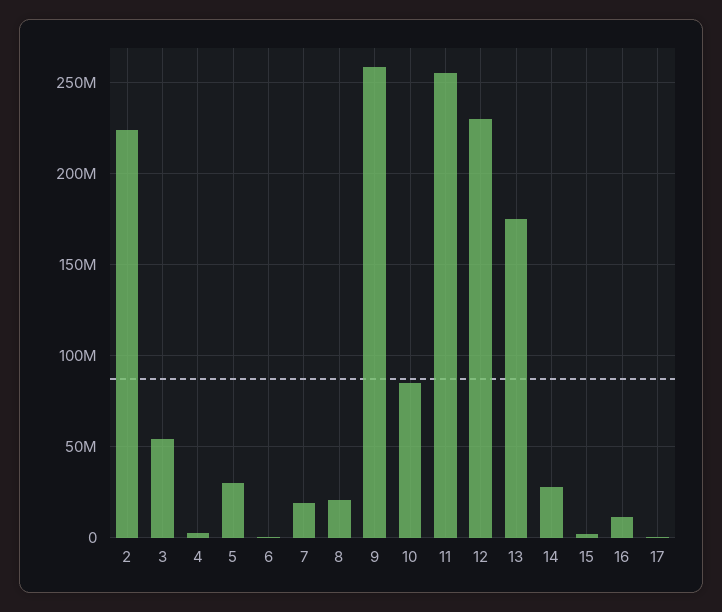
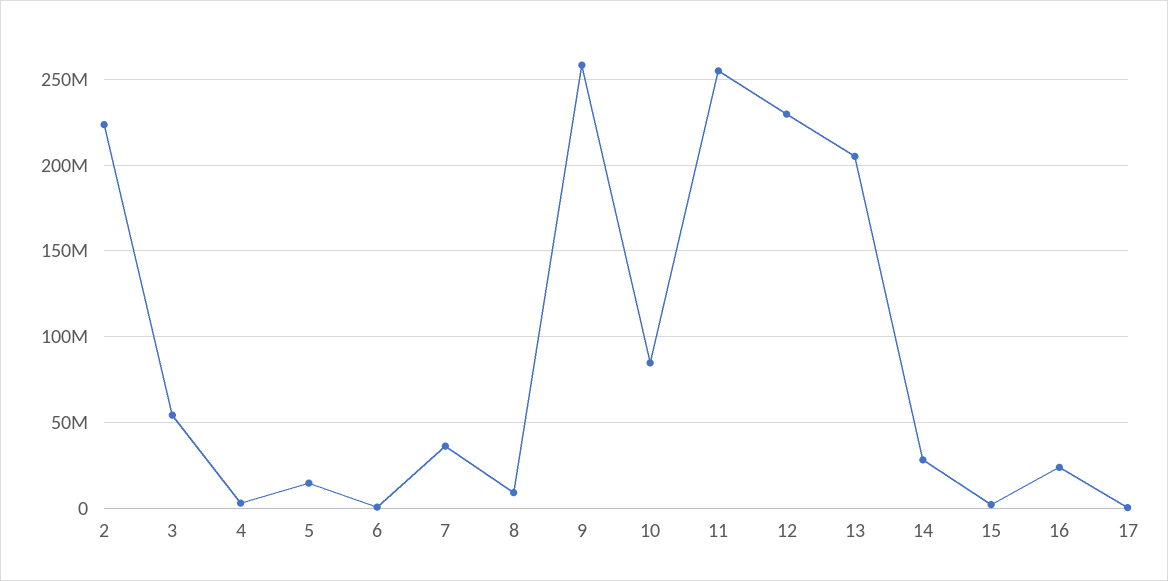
  {
    "2": 225000000,
    "3": 55000000,
    "4": 5000000,
-   "5": 30000000,
+   "5": 15000000,
    "6": 0,
-   "7": 20000000,
+   "7": 35000000,
-   "8": 20000000,
+   "8": 10000000,
    "9": 260000000,
    "10": 85000000,
    "11": 255000000,
    "12": 230000000,
-   "13": 175000000,
+   "13": 205000000,
    "14": 30000000,
    "15": 0,
-   "16": 10000000,
+   "16": 25000000,
    "17": 0
  }

